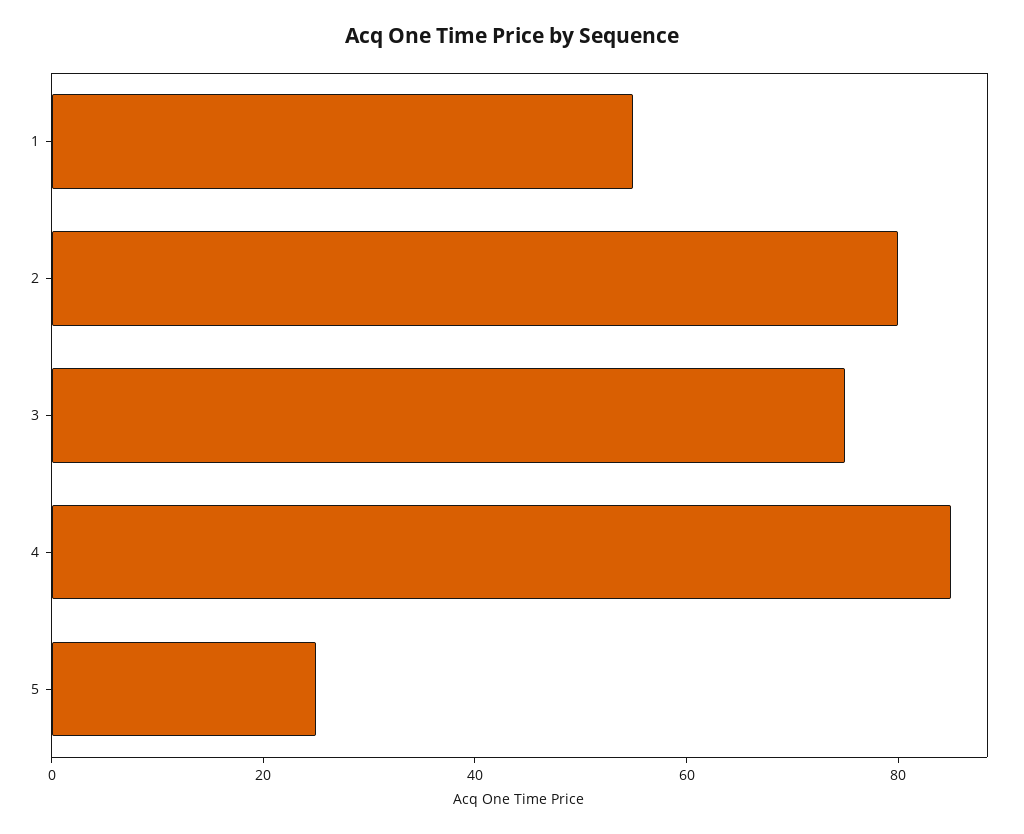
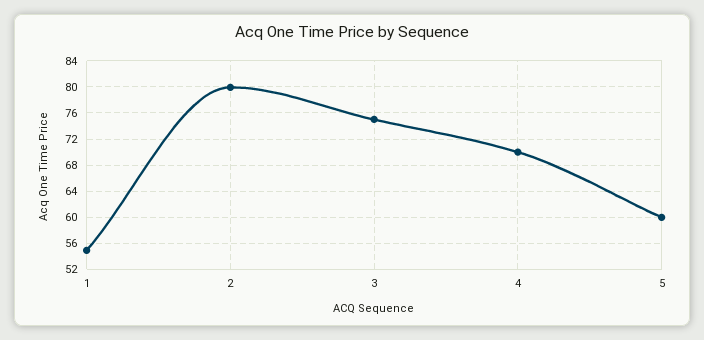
  {
    "1": 55,
    "2": 80,
    "3": 75,
-   "4": 85,
+   "4": 70,
-   "5": 25
+   "5": 60
  }

